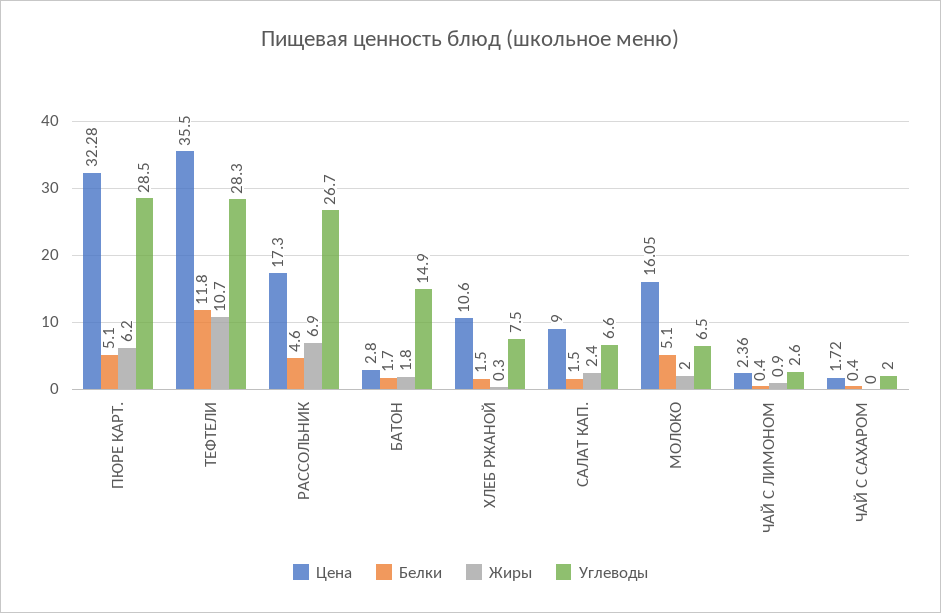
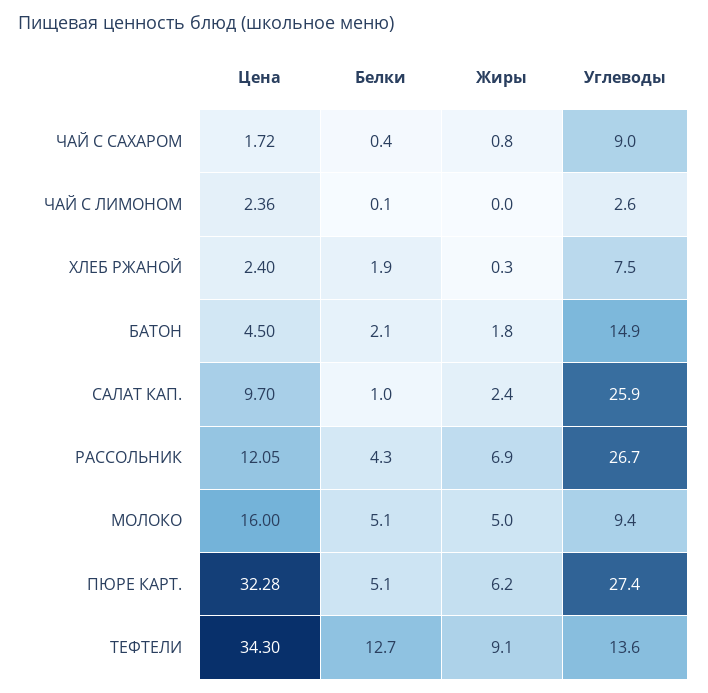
  {
    "Цена": {
      "ПЮРЕ КАРТ.": 32.28,
-     "ТЕФТЕЛИ": 35.5,
+     "ТЕФТЕЛИ": 34.3,
-     "РАССОЛЬНИК": 17.3,
+     "РАССОЛЬНИК": 12.05,
-     "БАТОН": 2.8,
+     "БАТОН": 4.5,
-     "ХЛЕБ РЖАНОЙ": 10.6,
+     "ХЛЕБ РЖАНОЙ": 2.4,
-     "САЛАТ КАП.": 9,
+     "САЛАТ КАП.": 9.7,
-     "МОЛОКО": 16.05,
+     "МОЛОКО": 16,
      "ЧАЙ С ЛИМОНОМ": 2.36,
      "ЧАЙ С САХАРОМ": 1.72
    },
    "Белки": {
      "ПЮРЕ КАРТ.": 5.1,
-     "ТЕФТЕЛИ": 11.8,
+     "ТЕФТЕЛИ": 12.7,
-     "РАССОЛЬНИК": 4.6,
+     "РАССОЛЬНИК": 4.3,
-     "БАТОН": 1.7,
+     "БАТОН": 2.1,
-     "ХЛЕБ РЖАНОЙ": 1.5,
+     "ХЛЕБ РЖАНОЙ": 1.9,
-     "САЛАТ КАП.": 1.5,
+     "САЛАТ КАП.": 1,
      "МОЛОКО": 5.1,
-     "ЧАЙ С ЛИМОНОМ": 0.4,
+     "ЧАЙ С ЛИМОНОМ": 0.1,
      "ЧАЙ С САХАРОМ": 0.4
    },
    "Жиры": {
      "ПЮРЕ КАРТ.": 6.2,
-     "ТЕФТЕЛИ": 10.7,
+     "ТЕФТЕЛИ": 9.1,
      "РАССОЛЬНИК": 6.9,
      "БАТОН": 1.8,
      "ХЛЕБ РЖАНОЙ": 0.3,
      "САЛАТ КАП.": 2.4,
-     "МОЛОКО": 2,
+     "МОЛОКО": 5,
-     "ЧАЙ С ЛИМОНОМ": 0.9,
+     "ЧАЙ С ЛИМОНОМ": 0,
-     "ЧАЙ С САХАРОМ": 0
+     "ЧАЙ С САХАРОМ": 0.8
    },
    "Углеводы": {
-     "ПЮРЕ КАРТ.": 28.5,
+     "ПЮРЕ КАРТ.": 27.4,
-     "ТЕФТЕЛИ": 28.3,
+     "ТЕФТЕЛИ": 13.6,
      "РАССОЛЬНИК": 26.7,
      "БАТОН": 14.9,
      "ХЛЕБ РЖАНОЙ": 7.5,
-     "САЛАТ КАП.": 6.6,
+     "САЛАТ КАП.": 25.9,
-     "МОЛОКО": 6.5,
+     "МОЛОКО": 9.4,
      "ЧАЙ С ЛИМОНОМ": 2.6,
-     "ЧАЙ С САХАРОМ": 2
+     "ЧАЙ С САХАРОМ": 9
    }
  }

